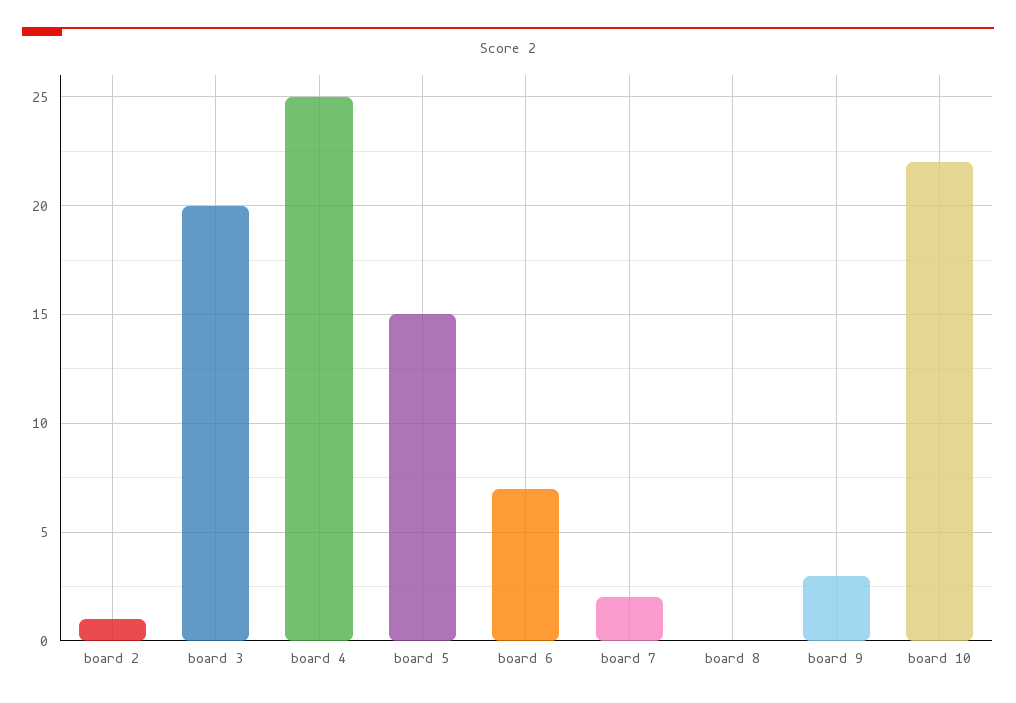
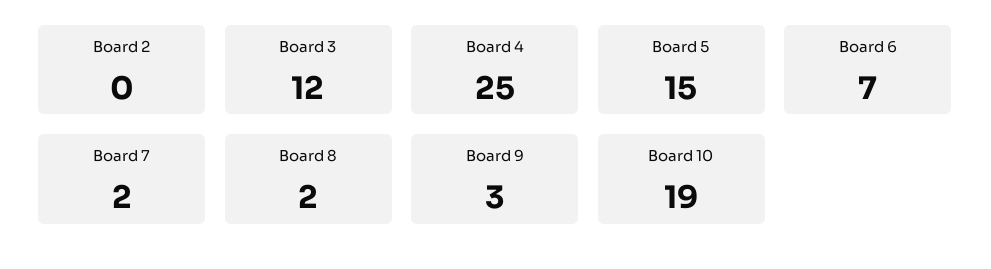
  {
-   "board 2": 1,
+   "board 2": 0,
-   "board 3": 20,
+   "board 3": 12,
    "board 4": 25,
    "board 5": 15,
    "board 6": 7,
    "board 7": 2,
-   "board 8": 0,
+   "board 8": 2,
    "board 9": 3,
-   "board 10": 22
+   "board 10": 19
  }

